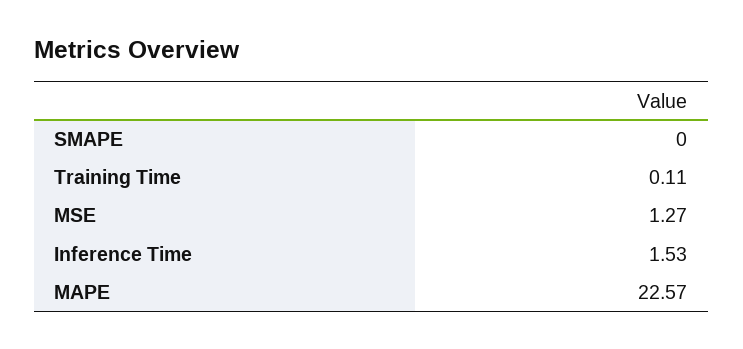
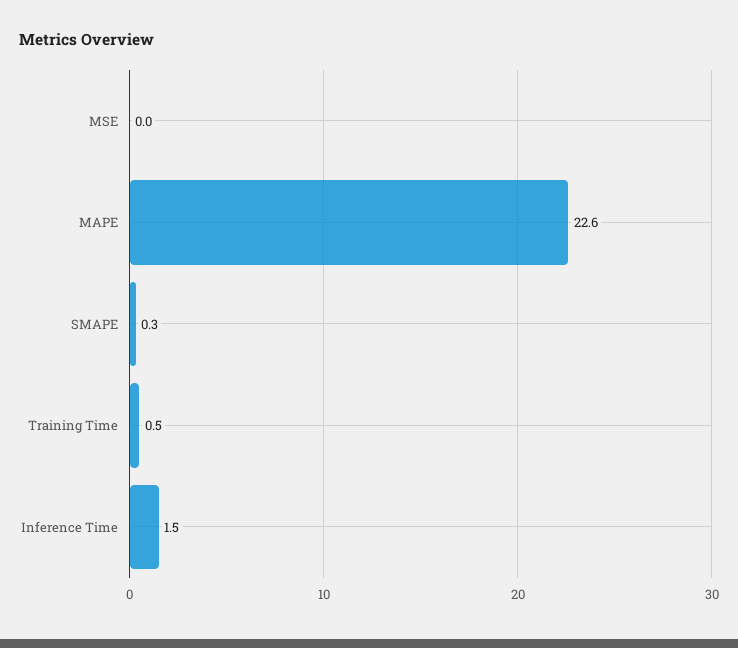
  {
-   "SMAPE": 0,
+   "SMAPE": 0.3,
-   "Training Time": 0.11,
+   "Training Time": 0.5,
-   "MSE": 1.27,
+   "MSE": 0,
    "Inference Time": 1.53,
    "MAPE": 22.57
  }

